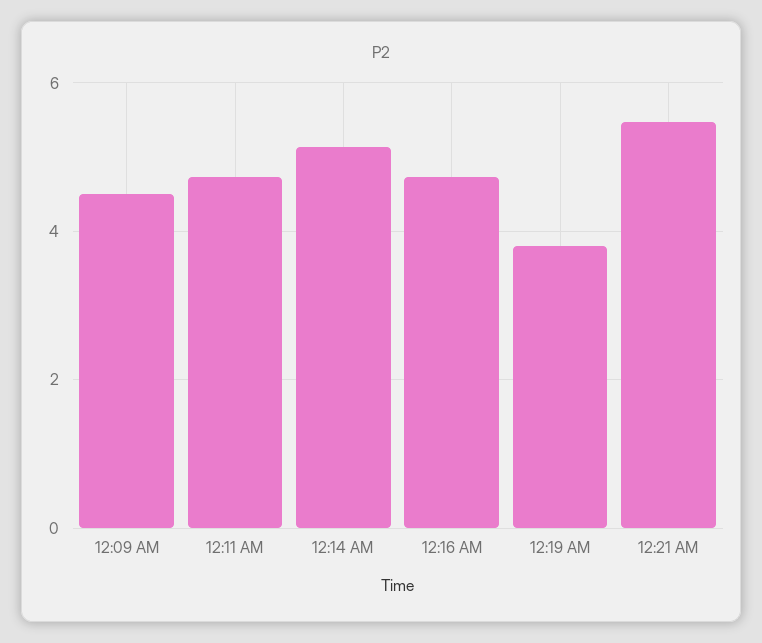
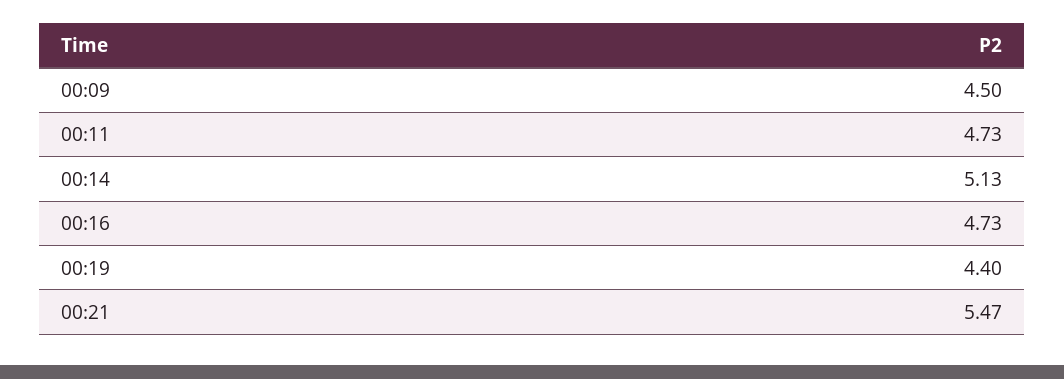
  {
    "12:09 AM": 4.5,
    "12:11 AM": 4.73,
    "12:14 AM": 5.13,
    "12:16 AM": 4.73,
-   "12:19 AM": 3.8,
+   "12:19 AM": 4.4,
    "12:21 AM": 5.47
  }

